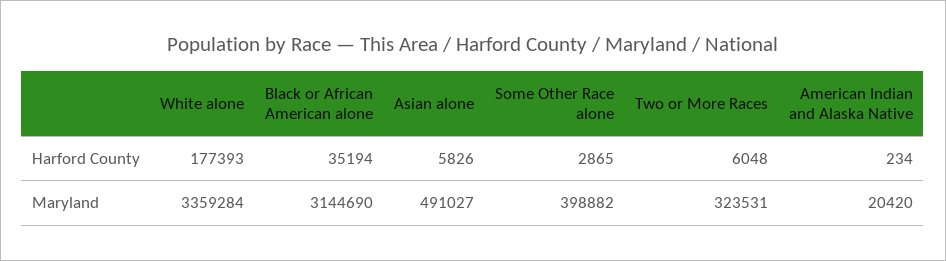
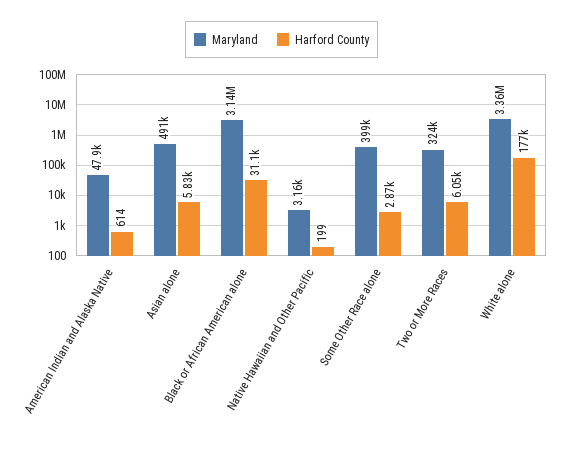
  {
    "Harford County": {
      "White alone": 177393,
-     "Black or African American alone": 35194,
+     "Black or African American alone": 31100,
      "Asian alone": 5826,
      "Some Other Race alone": 2865,
      "Two or More Races": 6048,
-     "American Indian and Alaska Native": 234
+     "American Indian and Alaska Native": 614,
+     "Native Hawaiian and Other Pacific": 199
    },
    "Maryland": {
      "White alone": 3359284,
      "Black or African American alone": 3144690,
      "Asian alone": 491027,
      "Some Other Race alone": 398882,
      "Two or More Races": 323531,
-     "American Indian and Alaska Native": 20420
+     "American Indian and Alaska Native": 47900,
+     "Native Hawaiian and Other Pacific": 3160
    }
  }

